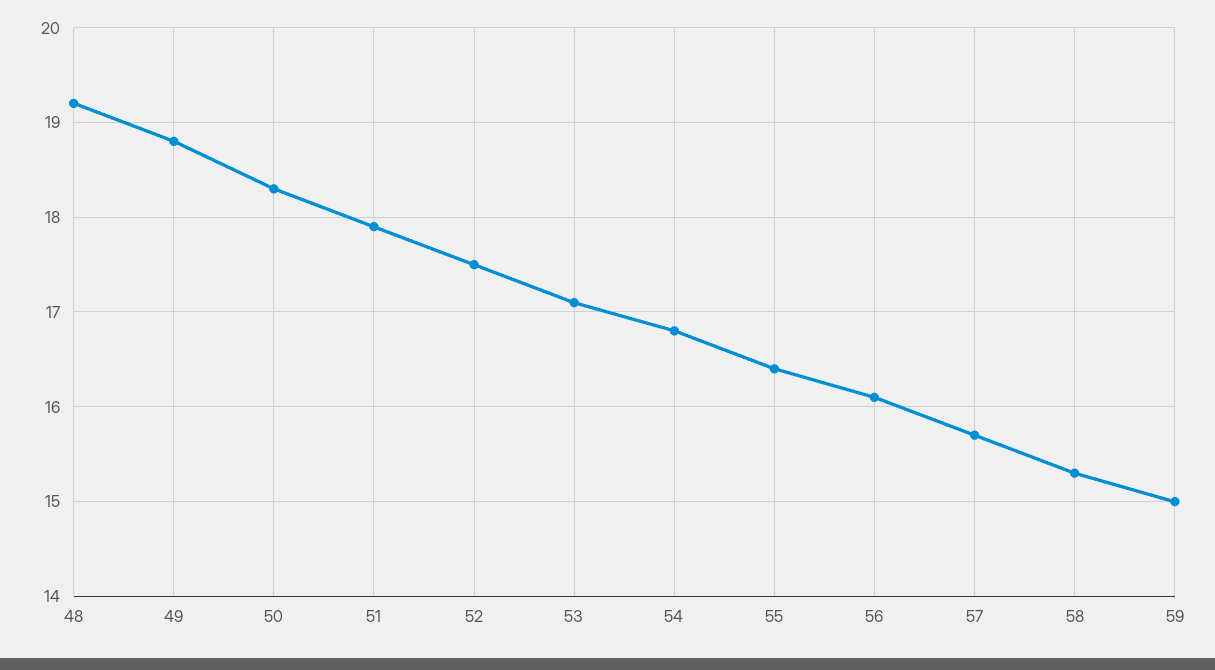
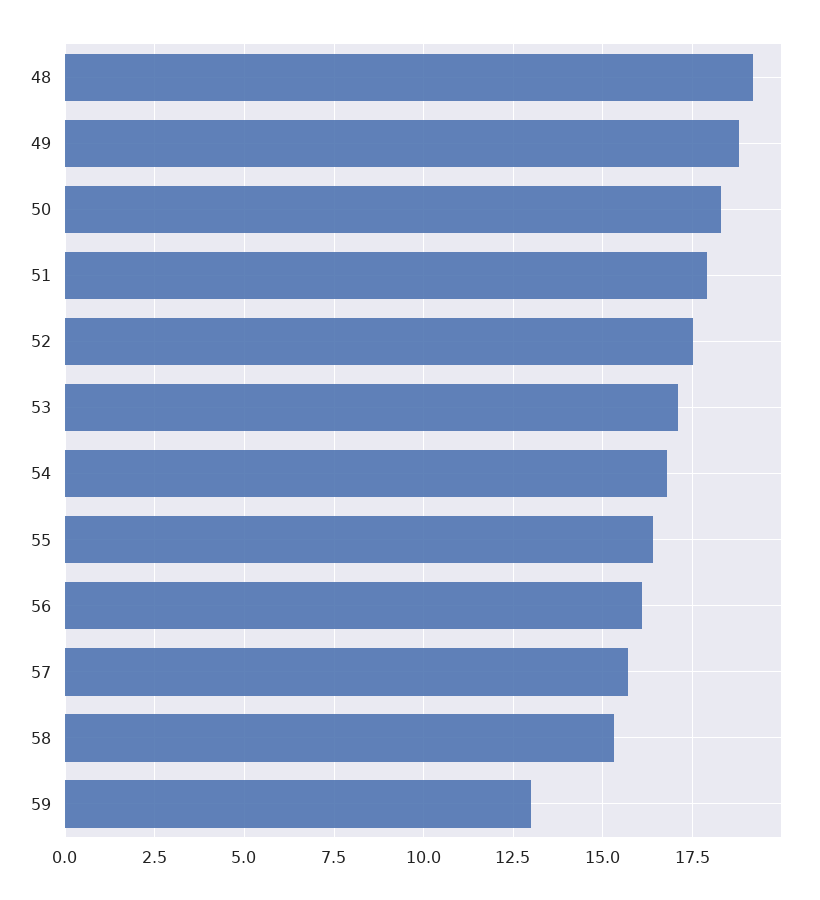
  {
    "48": 19.2,
    "49": 18.8,
    "50": 18.3,
    "51": 17.9,
    "52": 17.5,
    "53": 17.1,
    "54": 16.8,
    "55": 16.4,
    "56": 16.1,
    "57": 15.7,
    "58": 15.3,
-   "59": 15
+   "59": 13
  }

